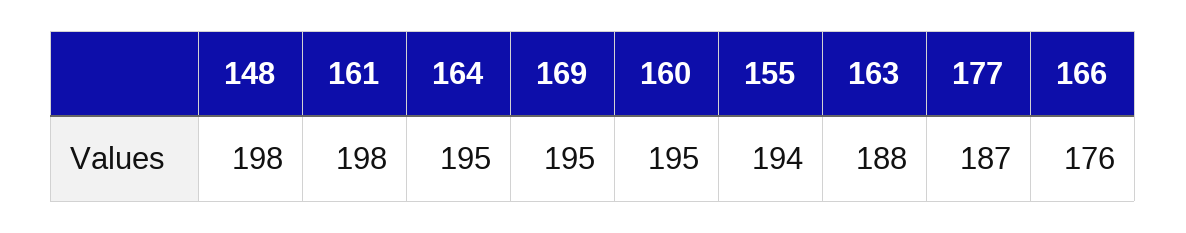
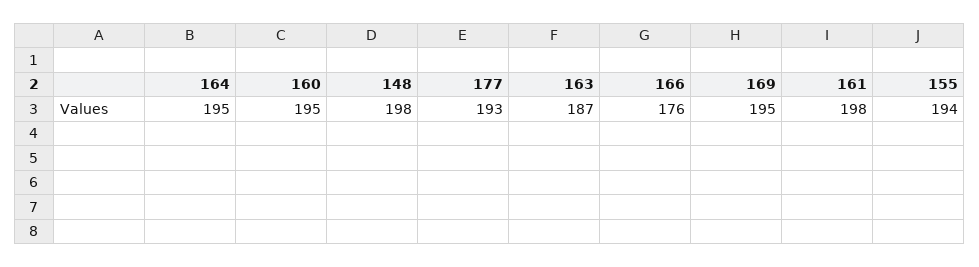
  {
    "148": 198,
    "161": 198,
    "164": 195,
    "169": 195,
    "160": 195,
    "155": 194,
-   "163": 188,
+   "163": 187,
-   "177": 187,
+   "177": 193,
    "166": 176
  }

